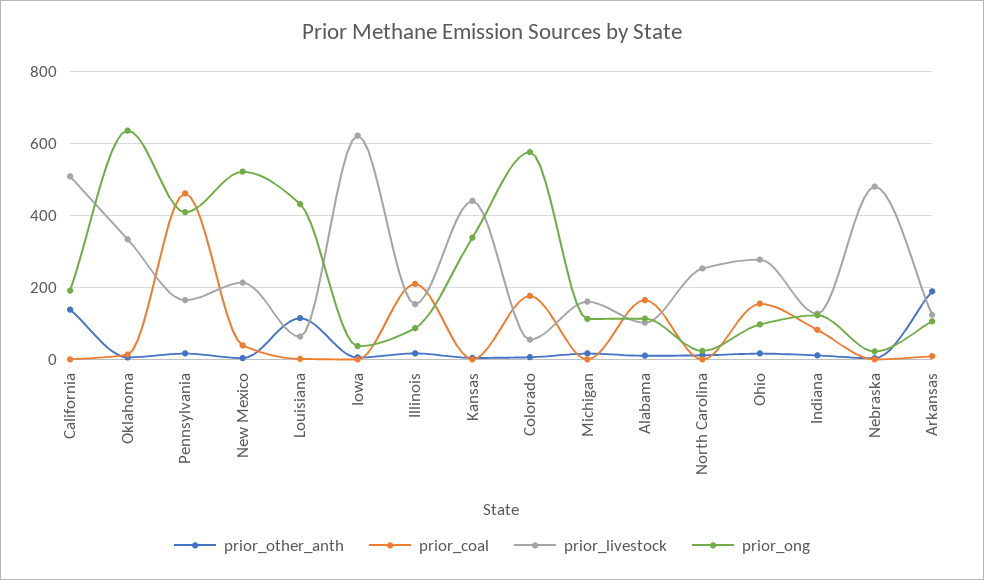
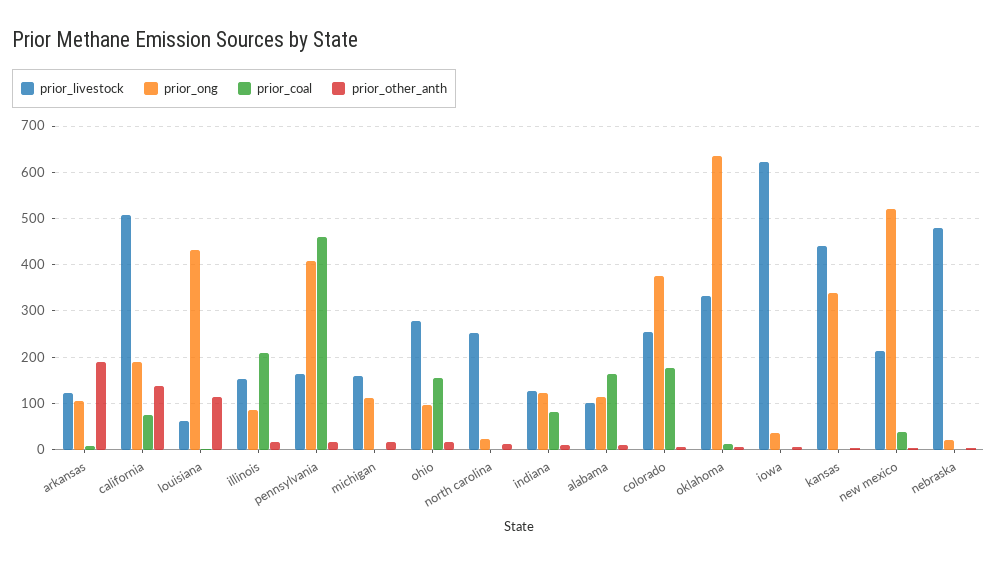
  {
    "prior_other_anth": {
      "California": 140,
      "Oklahoma": 0,
      "Pennsylvania": 20,
      "New Mexico": 0,
      "Louisiana": 120,
      "Iowa": 0,
      "Illinois": 20,
      "Kansas": 0,
      "Colorado": 0,
      "Michigan": 20,
      "Alabama": 20,
      "North Carolina": 20,
      "Ohio": 20,
      "Indiana": 20,
      "Nebraska": 0,
      "Arkansas": 180
    },
    "prior_coal": {
-     "California": 0,
+     "California": 80,
      "Oklahoma": 20,
      "Pennsylvania": 460,
      "New Mexico": 40,
      "Louisiana": 0,
      "Iowa": 0,
      "Illinois": 200,
      "Kansas": 0,
      "Colorado": 180,
      "Michigan": 0,
      "Alabama": 160,
      "North Carolina": 0,
      "Ohio": 160,
      "Indiana": 80,
      "Nebraska": 0,
      "Arkansas": 0
    },
    "prior_livestock": {
      "California": 500,
      "Oklahoma": 340,
      "Pennsylvania": 160,
      "New Mexico": 220,
      "Louisiana": 60,
      "Iowa": 620,
      "Illinois": 160,
      "Kansas": 440,
-     "Colorado": 60,
+     "Colorado": 260,
      "Michigan": 160,
      "Alabama": 100,
      "North Carolina": 260,
      "Ohio": 280,
      "Indiana": 120,
      "Nebraska": 480,
      "Arkansas": 120
    },
    "prior_ong": {
      "California": 200,
      "Oklahoma": 640,
      "Pennsylvania": 400,
      "New Mexico": 520,
      "Louisiana": 440,
      "Iowa": 40,
      "Illinois": 80,
      "Kansas": 340,
-     "Colorado": 580,
+     "Colorado": 380,
      "Michigan": 120,
      "Alabama": 120,
      "North Carolina": 20,
      "Ohio": 100,
      "Indiana": 120,
      "Nebraska": 20,
      "Arkansas": 100
    }
  }

